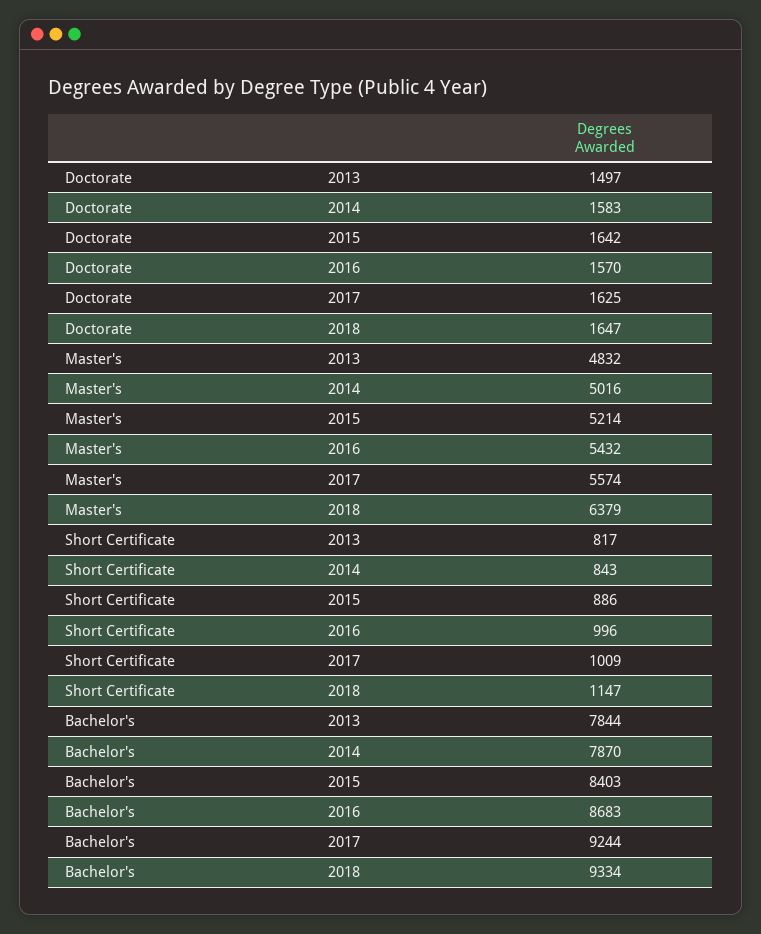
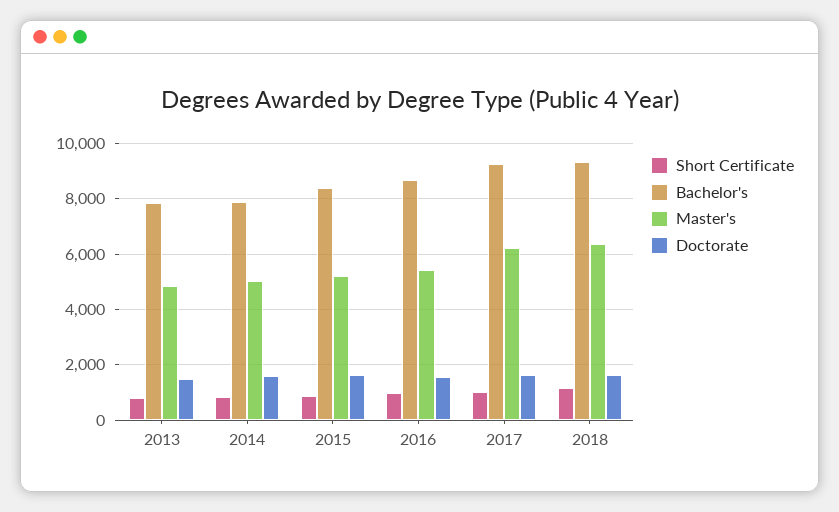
  {
    "Doctorate": {
      "2013": 1497,
      "2014": 1583,
      "2015": 1642,
      "2016": 1570,
      "2017": 1625,
      "2018": 1647
    },
    "Master's": {
      "2013": 4832,
      "2014": 5016,
      "2015": 5214,
      "2016": 5432,
-     "2017": 5574,
+     "2017": 6250,
      "2018": 6379
    },
    "Short Certificate": {
      "2013": 817,
      "2014": 843,
      "2015": 886,
      "2016": 996,
      "2017": 1009,
      "2018": 1147
    },
    "Bachelor's": {
      "2013": 7844,
      "2014": 7870,
      "2015": 8403,
      "2016": 8683,
      "2017": 9244,
      "2018": 9334
    }
  }

